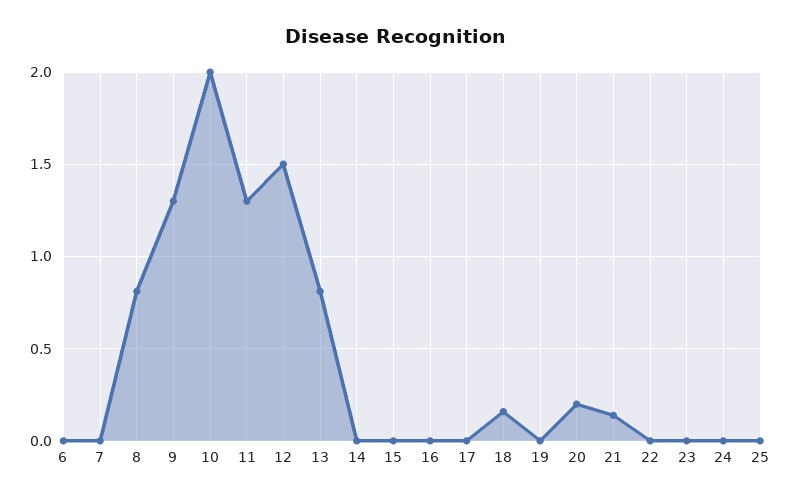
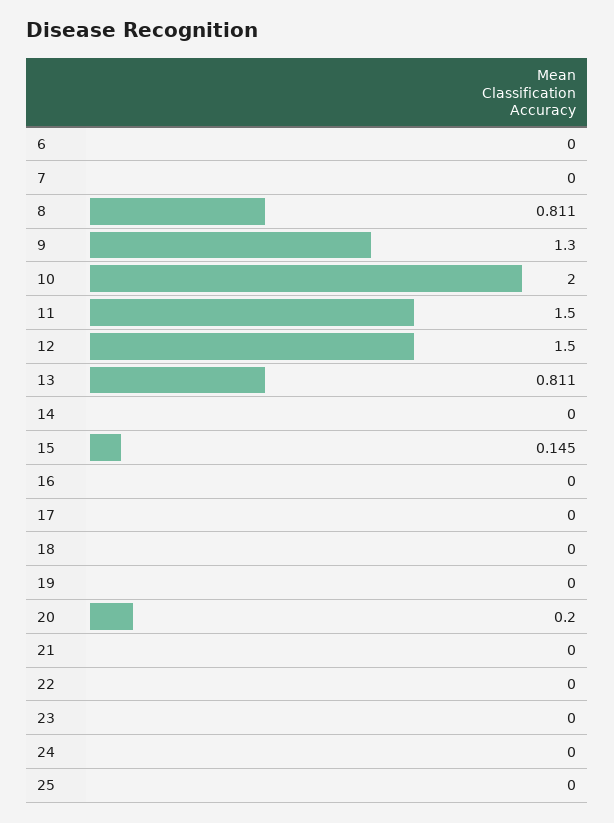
  {
    "6": 0,
    "7": 0,
    "8": 0.811,
    "9": 1.3,
    "10": 2,
-   "11": 1.3,
+   "11": 1.5,
    "12": 1.5,
    "13": 0.811,
    "14": 0,
-   "15": 0,
+   "15": 0.145,
    "16": 0,
    "17": 0,
-   "18": 0.15,
+   "18": 0,
    "19": 0,
    "20": 0.2,
-   "21": 0.15,
+   "21": 0,
    "22": 0,
    "23": 0,
    "24": 0,
    "25": 0
  }

